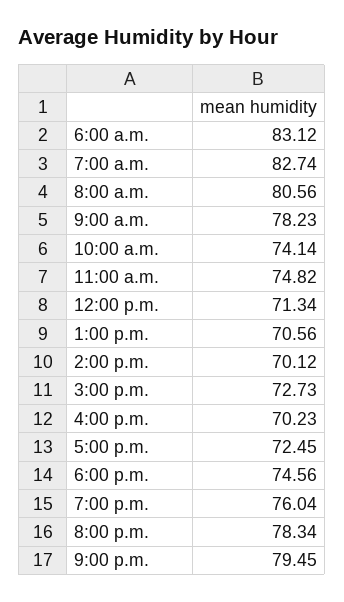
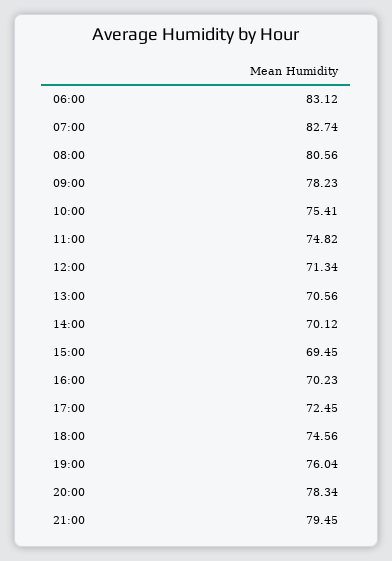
  {
    "6:00 a.m.": 83.12,
    "7:00 a.m.": 82.74,
    "8:00 a.m.": 80.56,
    "9:00 a.m.": 78.23,
-   "10:00 a.m.": 74.14,
+   "10:00 a.m.": 75.41,
    "11:00 a.m.": 74.82,
    "12:00 p.m.": 71.34,
    "1:00 p.m.": 70.56,
    "2:00 p.m.": 70.12,
-   "3:00 p.m.": 72.73,
+   "3:00 p.m.": 69.45,
    "4:00 p.m.": 70.23,
    "5:00 p.m.": 72.45,
    "6:00 p.m.": 74.56,
    "7:00 p.m.": 76.04,
    "8:00 p.m.": 78.34,
    "9:00 p.m.": 79.45
  }

